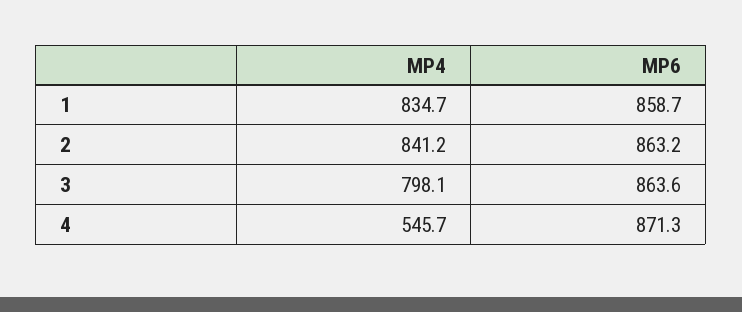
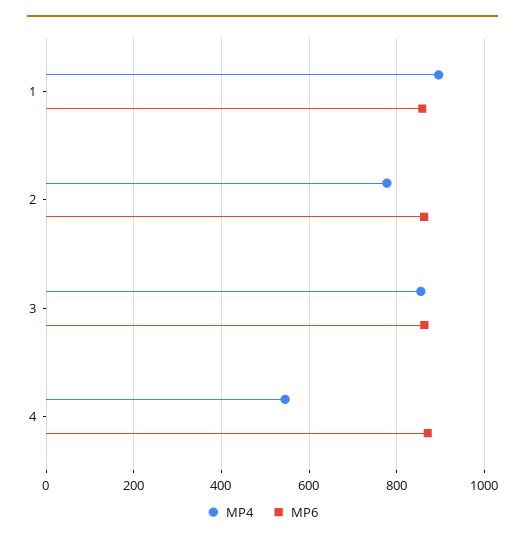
  {
    "MP4": {
-     "1": 834.7,
+     "1": 900,
-     "2": 841.2,
+     "2": 780,
-     "3": 798.1,
+     "3": 860,
      "4": 545.7
    },
    "MP6": {
      "1": 858.7,
      "2": 863.2,
      "3": 863.6,
      "4": 871.3
    }
  }

